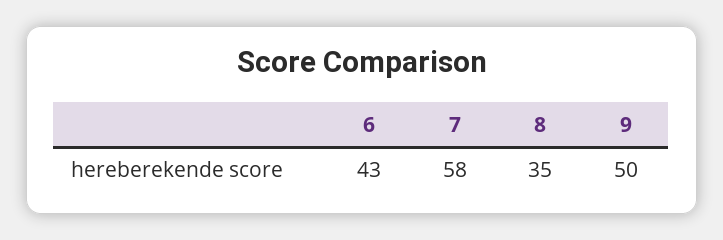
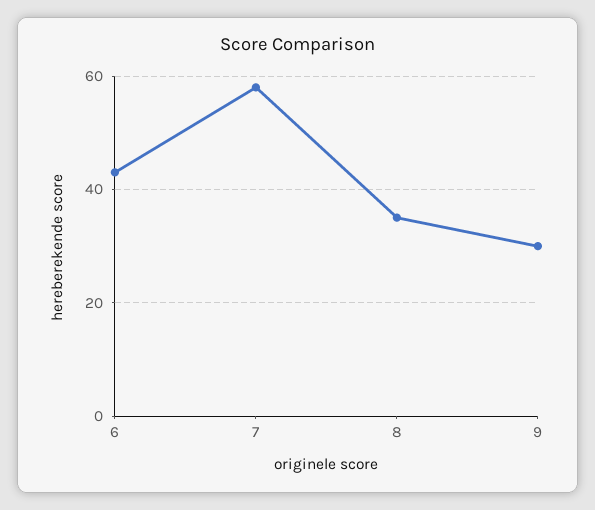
  {
    "6": 43,
    "7": 58,
    "8": 35,
-   "9": 50
+   "9": 30
  }

